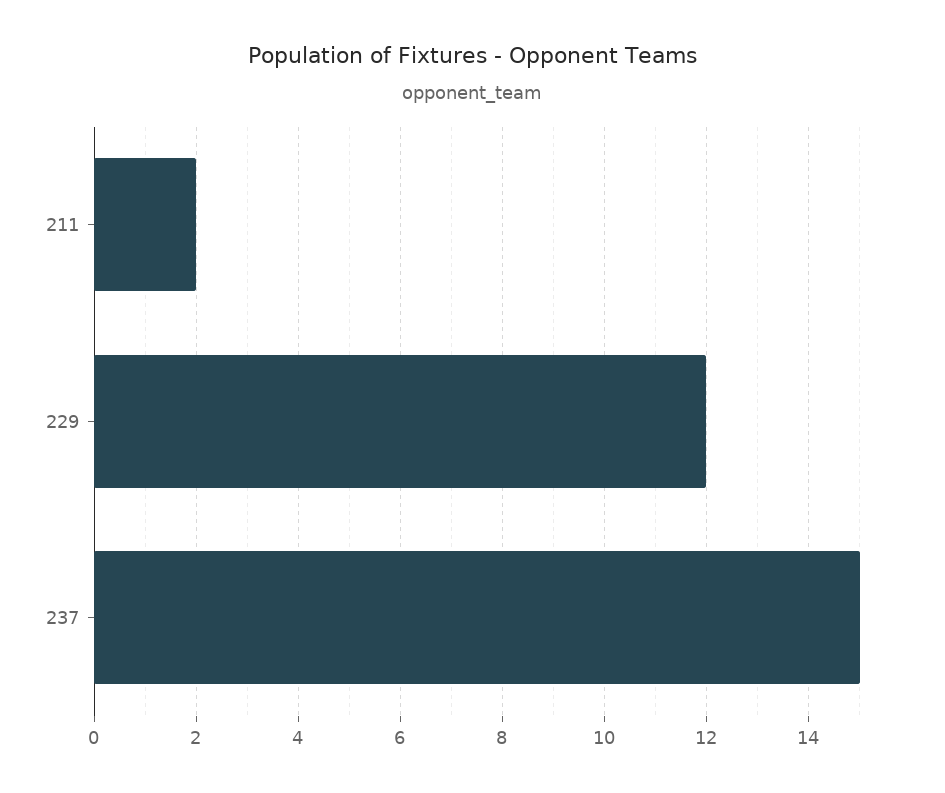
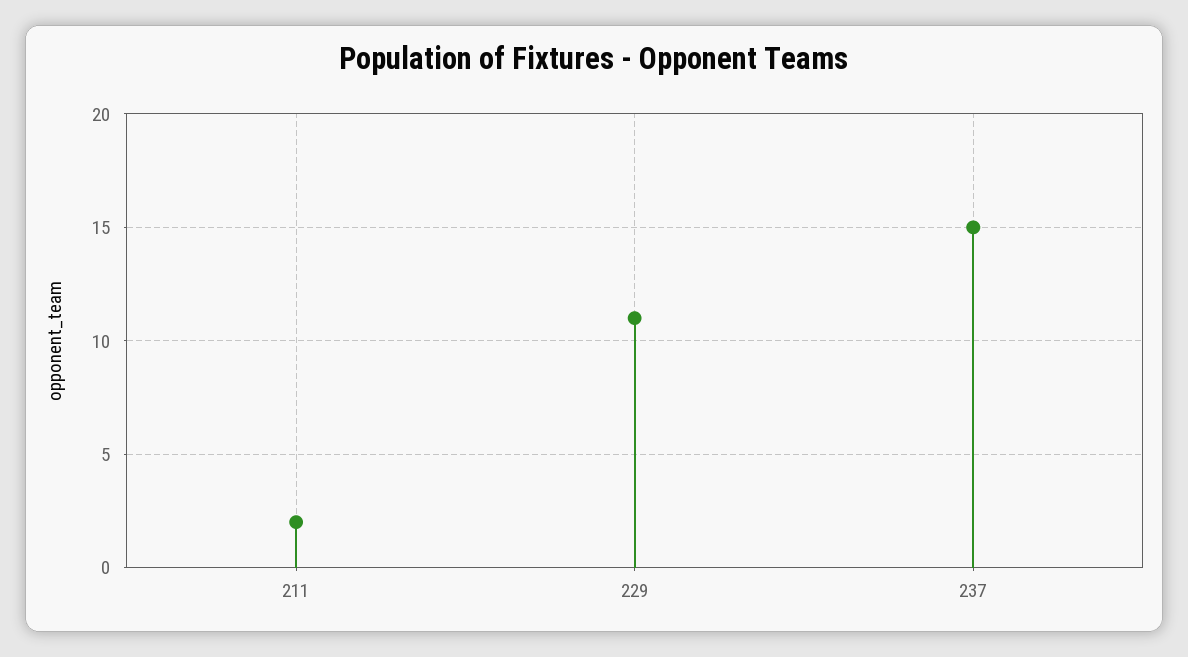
  {
    "211": 2,
-   "229": 12,
+   "229": 11,
    "237": 15
  }

